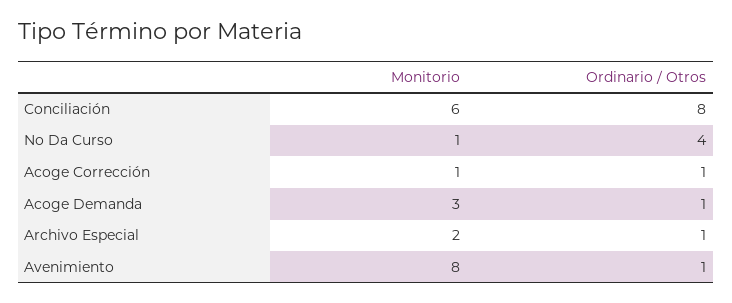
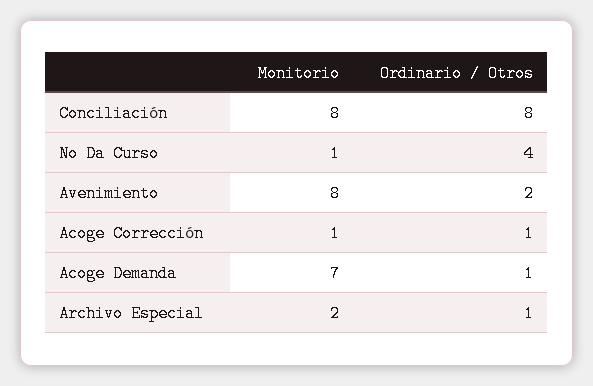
  {
    "Monitorio": {
-     "Conciliación": 6,
+     "Conciliación": 8,
      "No Da Curso": 1,
      "Acoge Corrección": 1,
-     "Acoge Demanda": 3,
+     "Acoge Demanda": 7,
      "Archivo Especial": 2,
      "Avenimiento": 8
    },
    "Ordinario / Otros": {
      "Conciliación": 8,
      "No Da Curso": 4,
      "Acoge Corrección": 1,
      "Acoge Demanda": 1,
      "Archivo Especial": 1,
-     "Avenimiento": 1
+     "Avenimiento": 2
    }
  }

